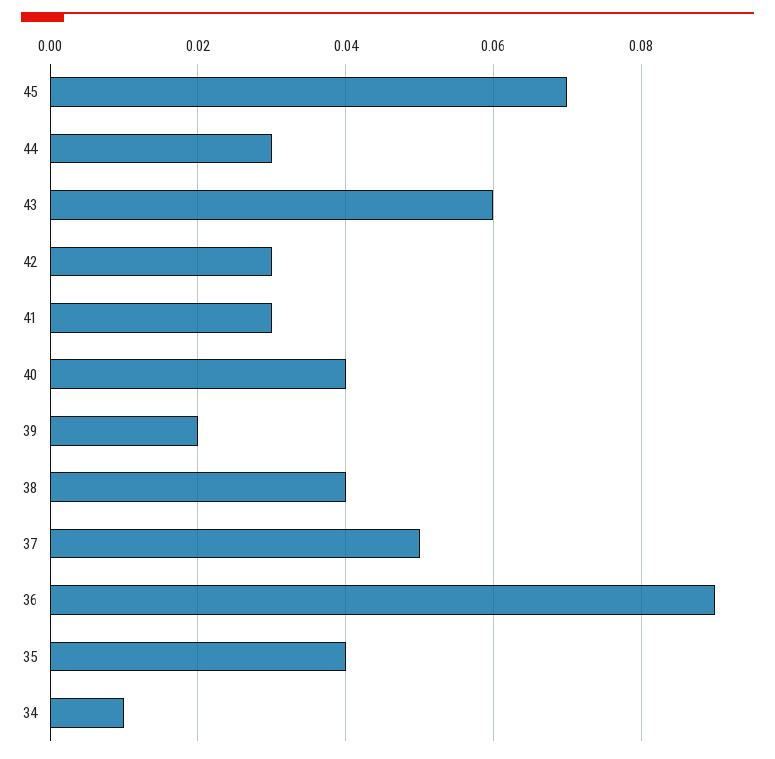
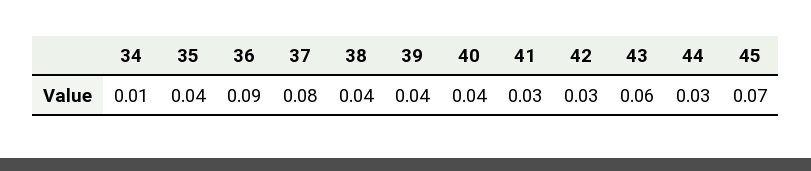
  {
    "45": 0.07,
    "44": 0.03,
    "43": 0.06,
    "42": 0.03,
    "41": 0.03,
    "40": 0.04,
-   "39": 0.02,
+   "39": 0.04,
    "38": 0.04,
-   "37": 0.05,
+   "37": 0.08,
    "36": 0.09,
    "35": 0.04,
    "34": 0.01
  }

